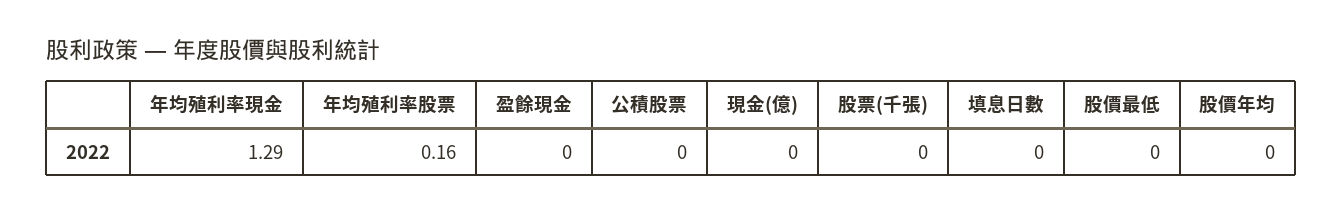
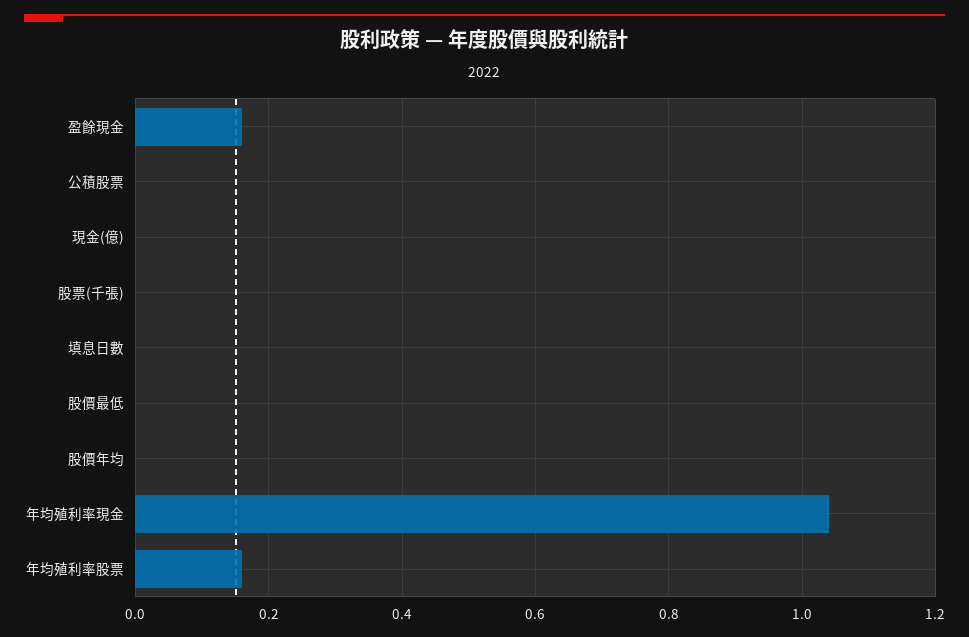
  {
-   "年均殖利率現金": 1.29,
+   "年均殖利率現金": 1.05,
    "年均殖利率股票": 0.16,
-   "盈餘現金": 0,
+   "盈餘現金": 0.15,
    "公積股票": 0,
    "現金(億)": 0,
    "股票(千張)": 0,
    "填息日數": 0,
    "股價最低": 0,
    "股價年均": 0
  }

